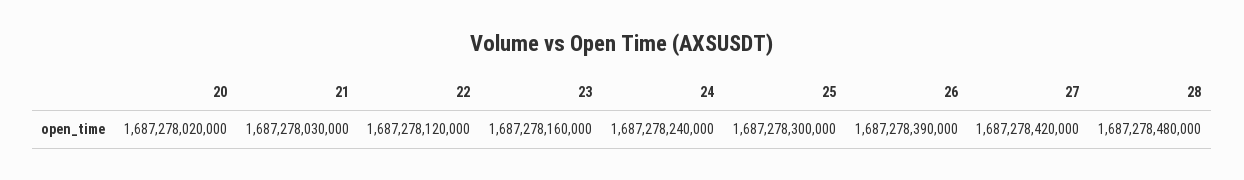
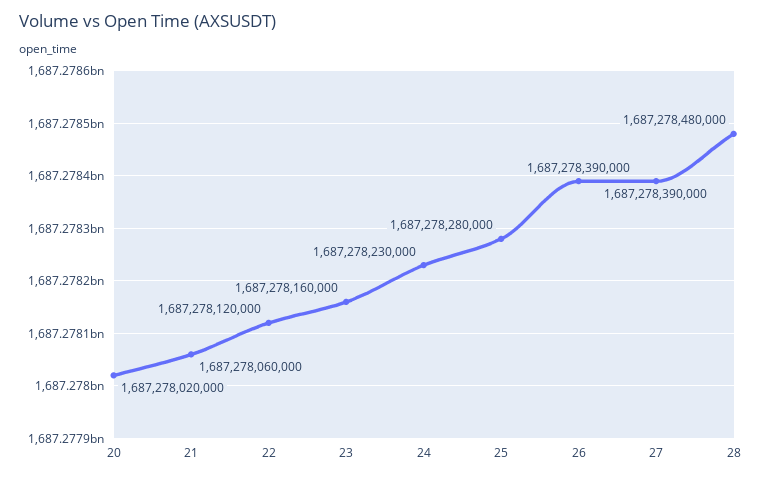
  {
    "20": 1687278020000,
-   "21": 1687278030000,
+   "21": 1687278060000,
    "22": 1687278120000,
    "23": 1687278160000,
-   "24": 1687278240000,
+   "24": 1687278230000,
-   "25": 1687278300000,
+   "25": 1687278280000,
    "26": 1687278390000,
-   "27": 1687278420000,
+   "27": 1687278390000,
    "28": 1687278480000
  }

